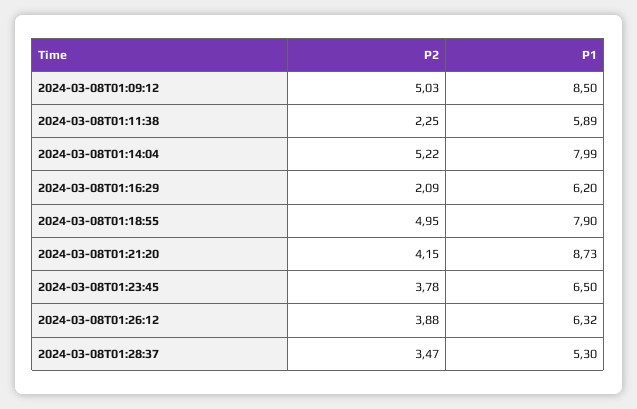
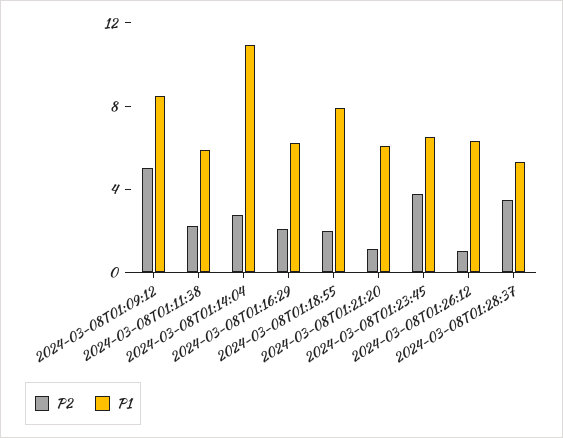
  {
    "P2": {
      "2024-03-08T01:09:12": 5.03,
      "2024-03-08T01:11:38": 2.25,
-     "2024-03-08T01:14:04": 5.22,
+     "2024-03-08T01:14:04": 3,
      "2024-03-08T01:16:29": 2.09,
-     "2024-03-08T01:18:55": 4.95,
+     "2024-03-08T01:18:55": 2,
-     "2024-03-08T01:21:20": 4.15,
+     "2024-03-08T01:21:20": 1,
      "2024-03-08T01:23:45": 3.78,
-     "2024-03-08T01:26:12": 3.88,
+     "2024-03-08T01:26:12": 1,
      "2024-03-08T01:28:37": 3.47
    },
    "P1": {
      "2024-03-08T01:09:12": 8.5,
      "2024-03-08T01:11:38": 5.89,
-     "2024-03-08T01:14:04": 7.99,
+     "2024-03-08T01:14:04": 11,
      "2024-03-08T01:16:29": 6.2,
      "2024-03-08T01:18:55": 7.9,
-     "2024-03-08T01:21:20": 8.73,
+     "2024-03-08T01:21:20": 6,
      "2024-03-08T01:23:45": 6.5,
      "2024-03-08T01:26:12": 6.32,
      "2024-03-08T01:28:37": 5.3
    }
  }

